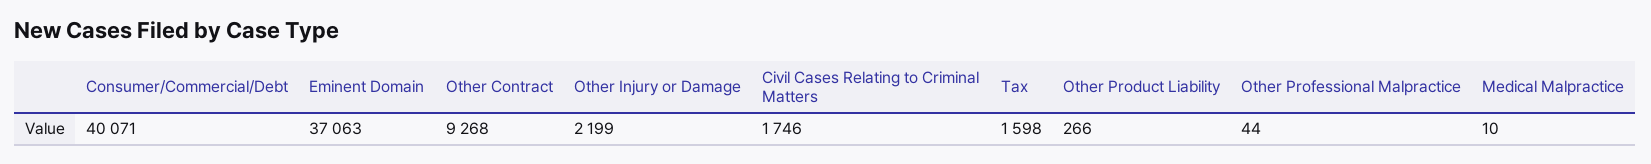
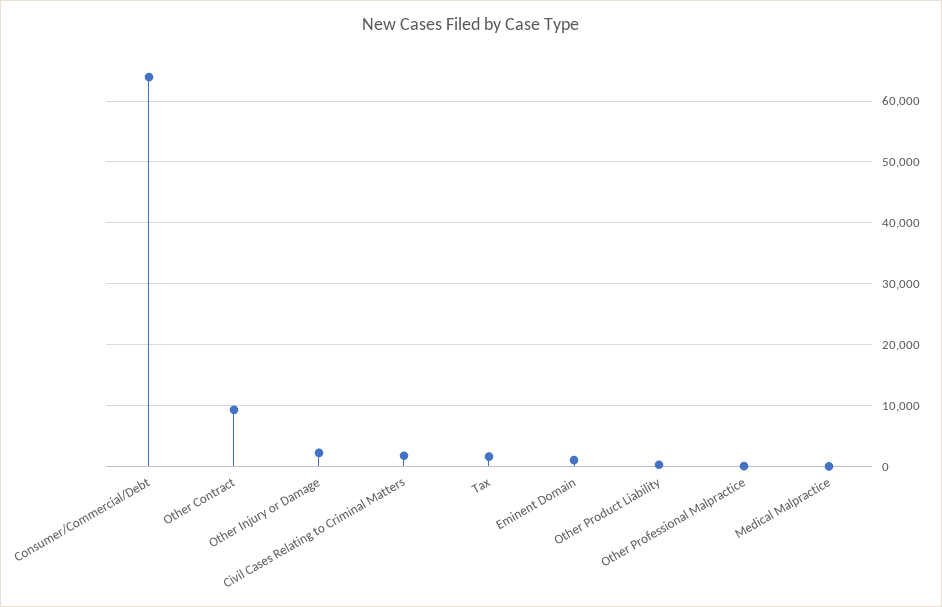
  {
-   "Consumer/Commercial/Debt": 40071,
+   "Consumer/Commercial/Debt": 64000,
-   "Eminent Domain": 37063,
+   "Eminent Domain": 1000,
    "Other Contract": 9268,
    "Other Injury or Damage": 2199,
    "Civil Cases Relating to Criminal Matters": 1746,
    "Tax": 1598,
    "Other Product Liability": 266,
    "Other Professional Malpractice": 44,
    "Medical Malpractice": 10
  }

